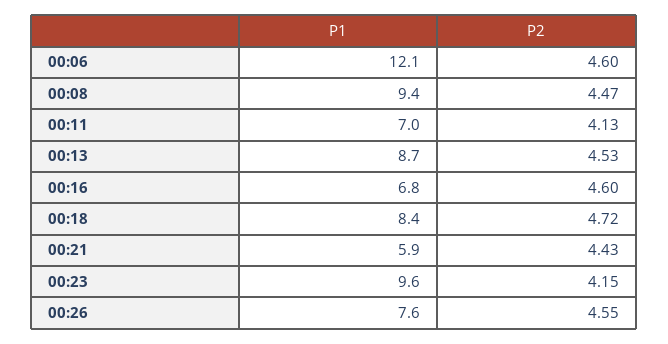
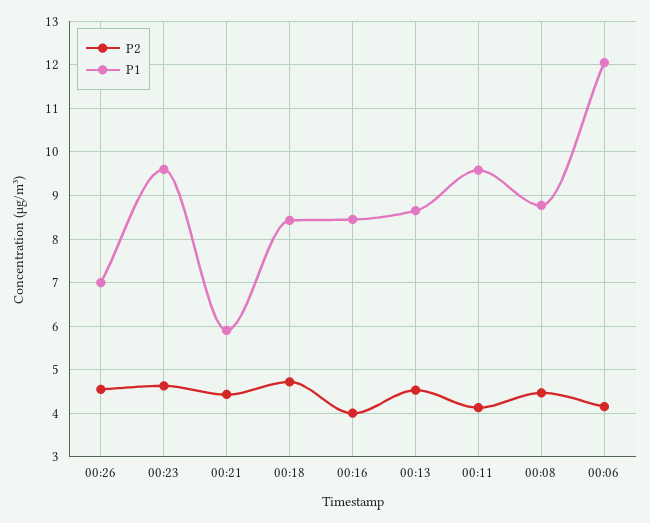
  {
    "P1": {
      "00:06": 12.1,
-     "00:08": 9.4,
+     "00:08": 8.8,
-     "00:11": 7,
+     "00:11": 9.6,
      "00:13": 8.7,
-     "00:16": 6.8,
+     "00:16": 8.4,
      "00:18": 8.4,
      "00:21": 5.9,
      "00:23": 9.6,
-     "00:26": 7.6
+     "00:26": 7
    },
    "P2": {
-     "00:06": 4.6,
+     "00:06": 4.2,
      "00:08": 4.47,
      "00:11": 4.13,
      "00:13": 4.53,
-     "00:16": 4.6,
+     "00:16": 4,
      "00:18": 4.72,
      "00:21": 4.43,
-     "00:23": 4.15,
+     "00:23": 4.6,
      "00:26": 4.55
    }
  }

